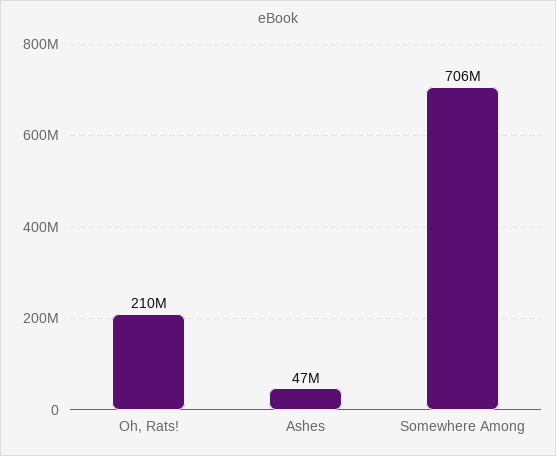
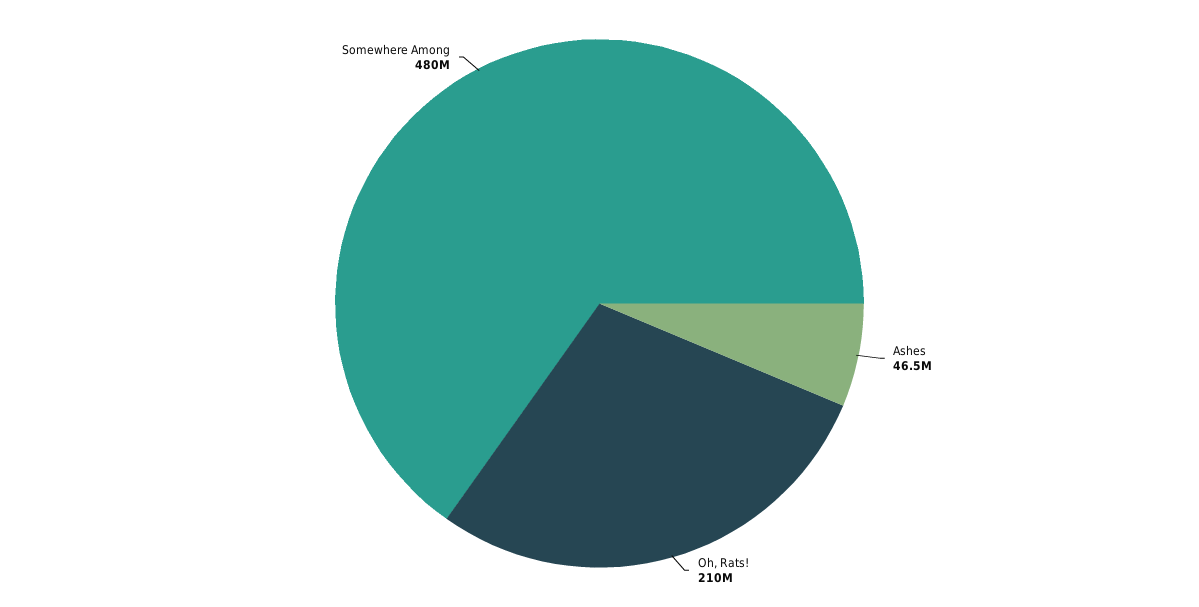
  {
    "Oh, Rats!": 210000000,
    "Ashes": 46500000,
-   "Somewhere Among": 706000000
+   "Somewhere Among": 480000000
  }

